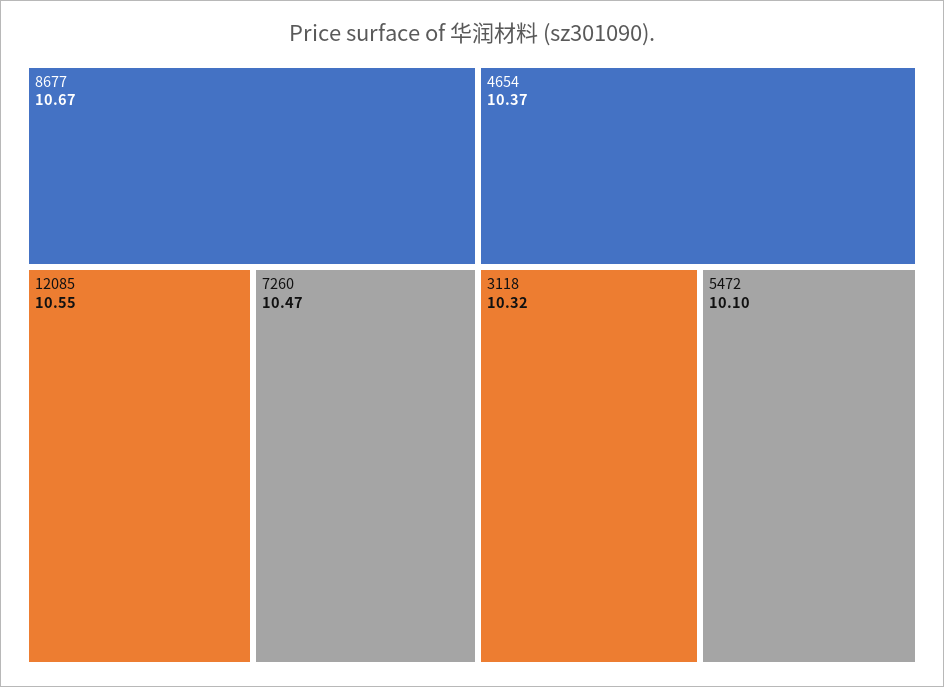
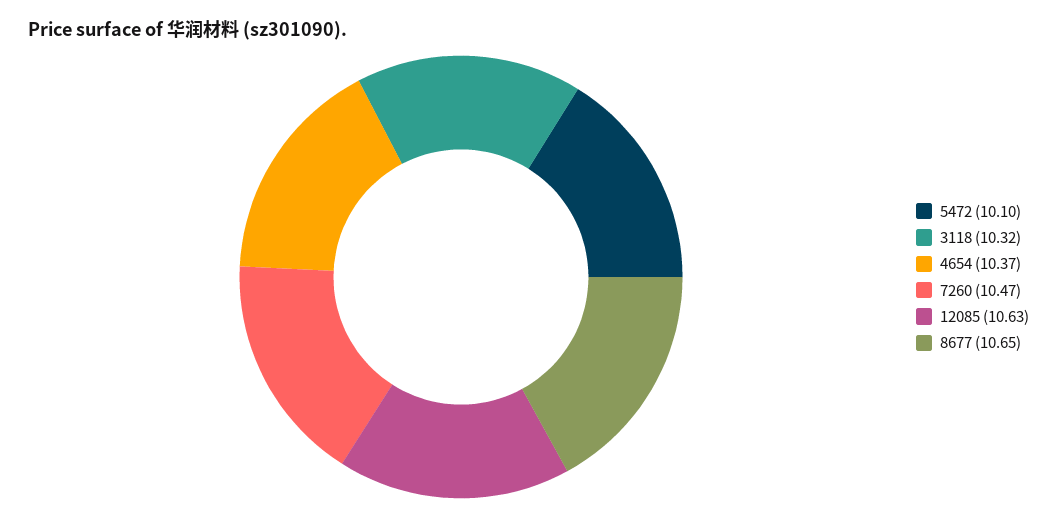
  {
-   "8677": 10.67,
+   "8677": 10.65,
-   "12085": 10.55,
+   "12085": 10.63,
    "7260": 10.47,
    "4654": 10.37,
    "3118": 10.32,
    "5472": 10.1
  }

